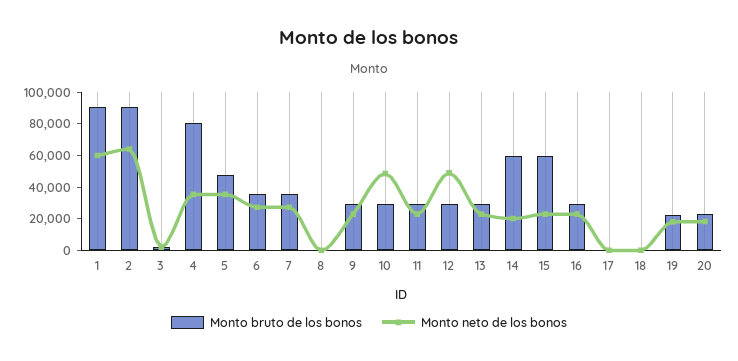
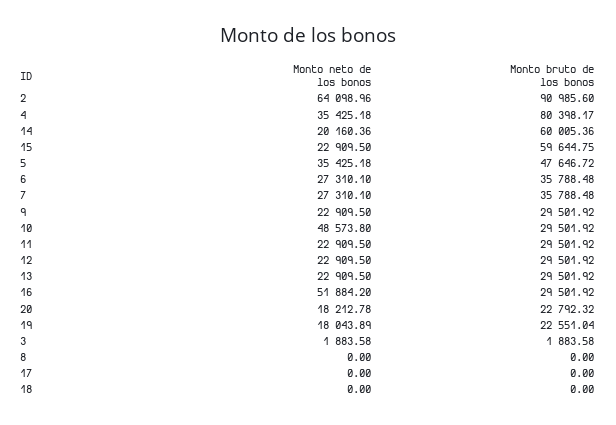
  {
    "Monto bruto de los bonos": {
-     "1": 90000,
      "2": 90985.6,
      "3": 1883.58,
      "4": 80398.17,
      "5": 47646.72,
      "6": 35788.48,
      "7": 35788.48,
      "8": 0,
      "9": 29501.92,
      "10": 29501.92,
      "11": 29501.92,
      "12": 29501.92,
      "13": 29501.92,
      "14": 60005.36,
      "15": 59644.75,
      "16": 29501.92,
      "17": 0,
      "18": 0,
      "19": 22551.04,
      "20": 22792.32
    },
    "Monto neto de los bonos": {
-     "1": 60000,
      "2": 64098.96,
      "3": 1883.58,
      "4": 35425.18,
      "5": 35425.18,
      "6": 27310.1,
      "7": 27310.1,
      "8": 0,
      "9": 22909.5,
      "10": 48573.8,
      "11": 22909.5,
-     "12": 50000,
+     "12": 22909.5,
      "13": 22909.5,
      "14": 20160.36,
      "15": 22909.5,
-     "16": 20000,
+     "16": 51884.2,
      "17": 0,
      "18": 0,
      "19": 18043.89,
      "20": 18212.78
    }
  }

